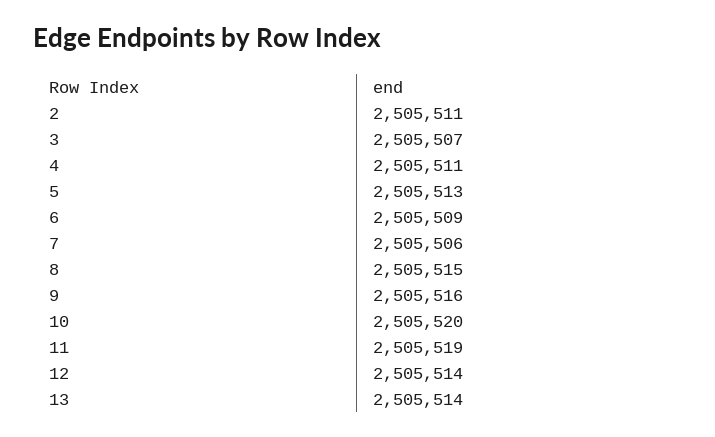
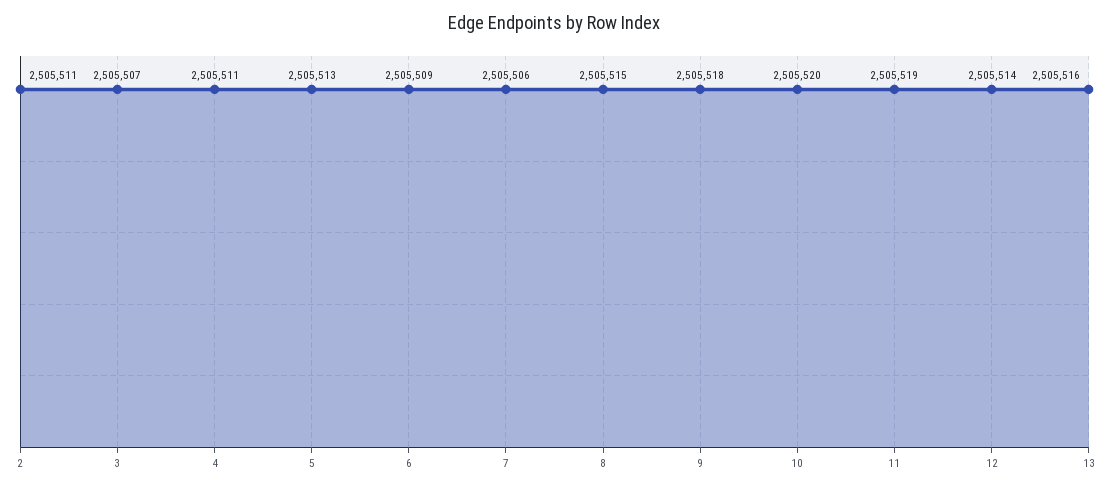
  {
    "2": 2505511,
    "3": 2505507,
    "4": 2505511,
    "5": 2505513,
    "6": 2505509,
    "7": 2505506,
    "8": 2505515,
-   "9": 2505516,
+   "9": 2505518,
    "10": 2505520,
    "11": 2505519,
    "12": 2505514,
-   "13": 2505514
+   "13": 2505516
  }

